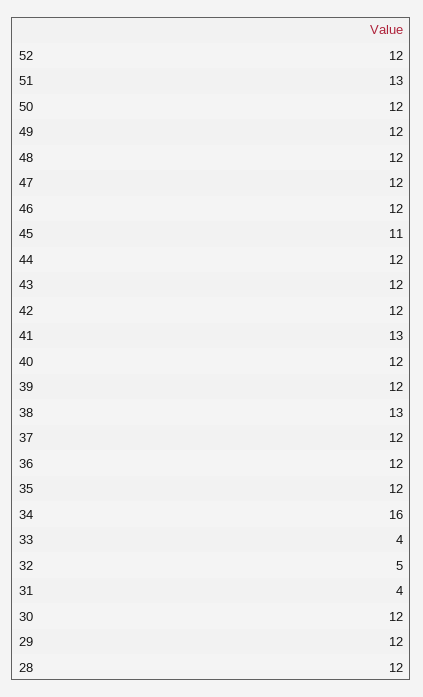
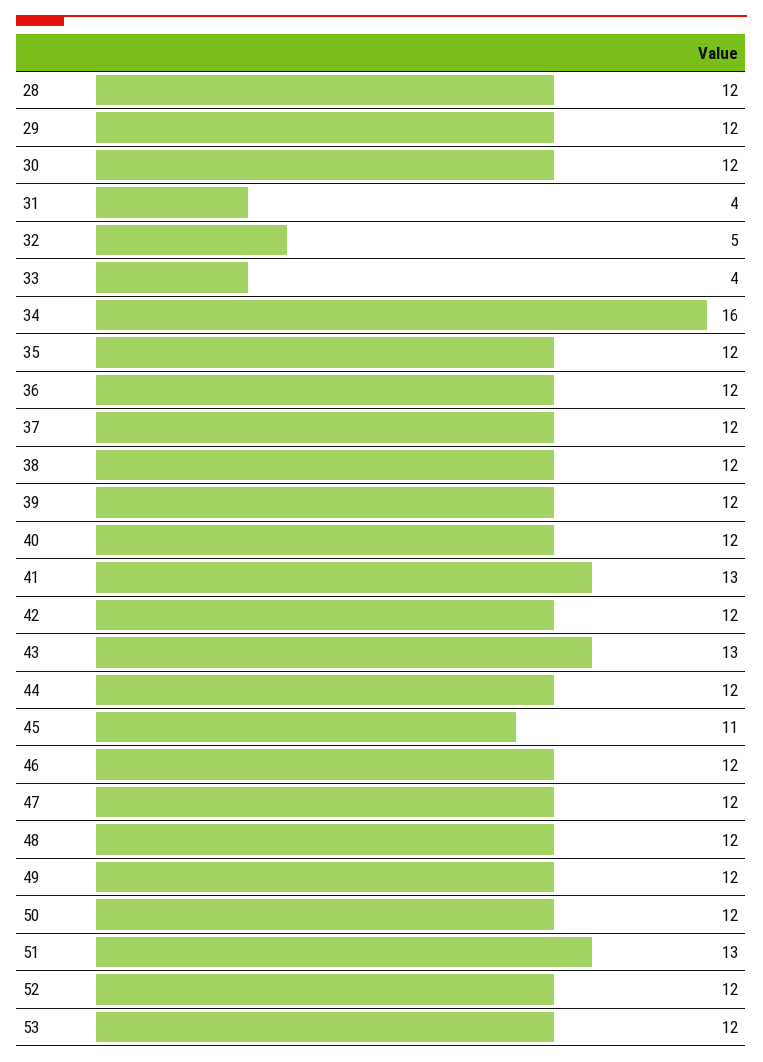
  {
    "52": 12,
    "51": 13,
    "50": 12,
    "49": 12,
    "48": 12,
    "47": 12,
    "46": 12,
    "45": 11,
    "44": 12,
-   "43": 12,
+   "43": 13,
    "42": 12,
    "41": 13,
    "40": 12,
    "39": 12,
-   "38": 13,
+   "38": 12,
    "37": 12,
    "36": 12,
    "35": 12,
    "34": 16,
    "33": 4,
    "32": 5,
    "31": 4,
    "30": 12,
    "29": 12,
-   "28": 12
+   "28": 12,
+   "53": 12
  }

